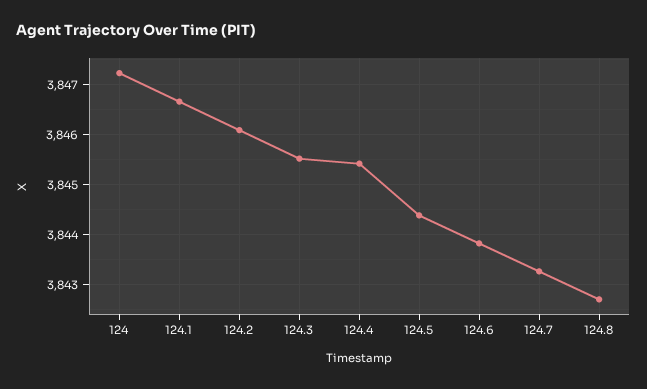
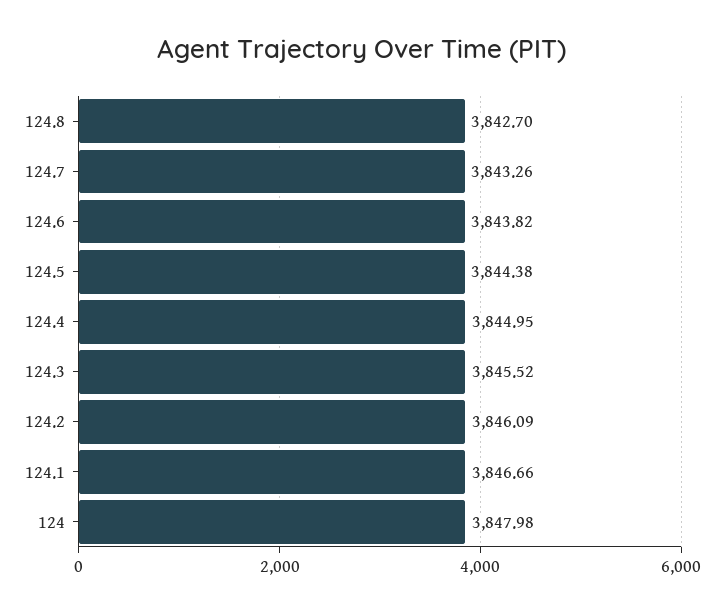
  {
-   "124": 3847.2,
+   "124": 3847.98,
    "124.1": 3846.66,
    "124.2": 3846.09,
    "124.3": 3845.52,
-   "124.4": 3845.4,
+   "124.4": 3844.95,
    "124.5": 3844.38,
    "124.6": 3843.82,
    "124.7": 3843.26,
    "124.8": 3842.7
  }

